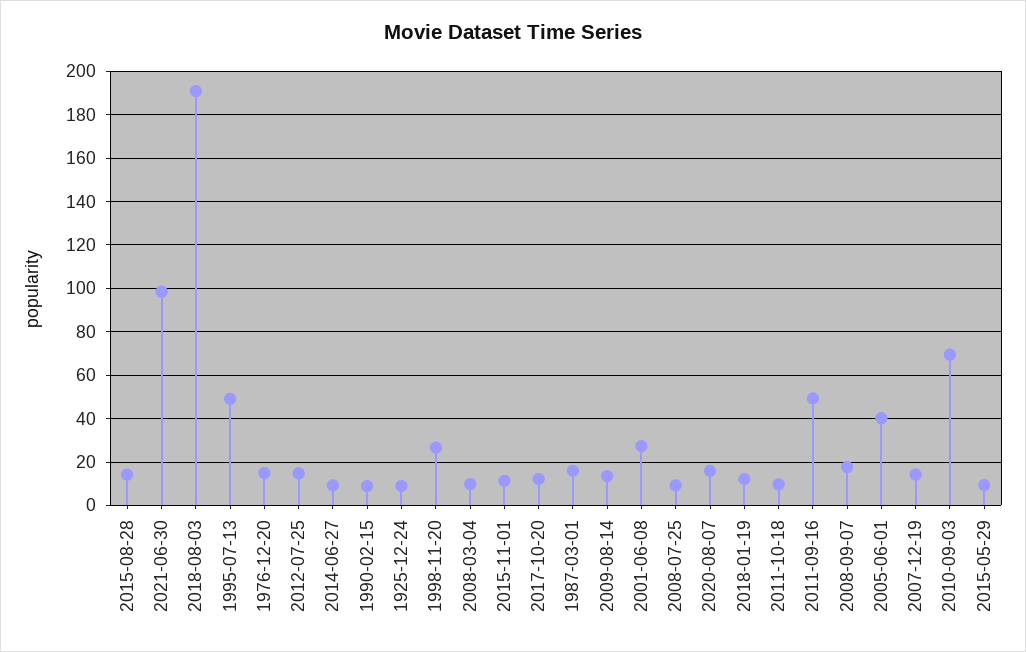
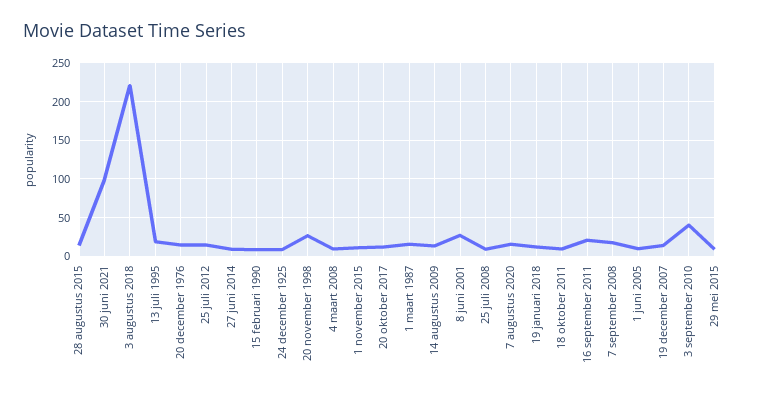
  {
    "2015-08-28": 15,
    "2021-06-30": 100,
-   "2018-08-03": 190,
+   "2018-08-03": 220,
-   "1995-07-13": 50,
+   "1995-07-13": 20,
    "1976-12-20": 15,
    "2012-07-25": 15,
    "2014-06-27": 10,
    "1990-02-15": 10,
    "1925-12-24": 10,
    "1998-11-20": 25,
    "2008-03-04": 10,
    "2015-11-01": 10,
    "2017-10-20": 10,
    "1987-03-01": 15,
    "2009-08-14": 15,
    "2001-06-08": 25,
    "2008-07-25": 10,
    "2020-08-07": 15,
    "2018-01-19": 10,
    "2011-10-18": 10,
-   "2011-09-16": 50,
+   "2011-09-16": 20,
    "2008-09-07": 20,
-   "2005-06-01": 40,
+   "2005-06-01": 10,
    "2007-12-19": 15,
-   "2010-09-03": 70,
+   "2010-09-03": 40,
    "2015-05-29": 10
  }

